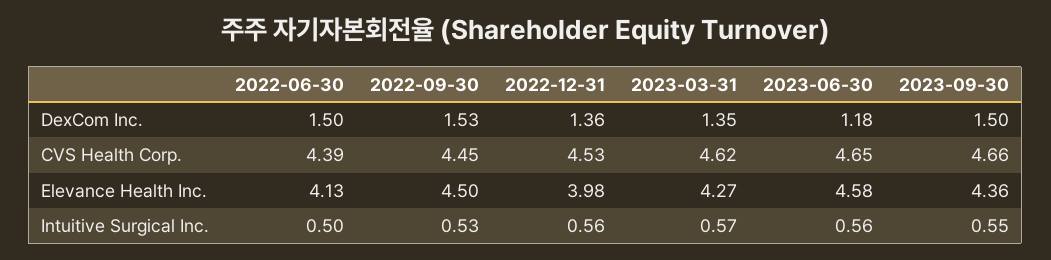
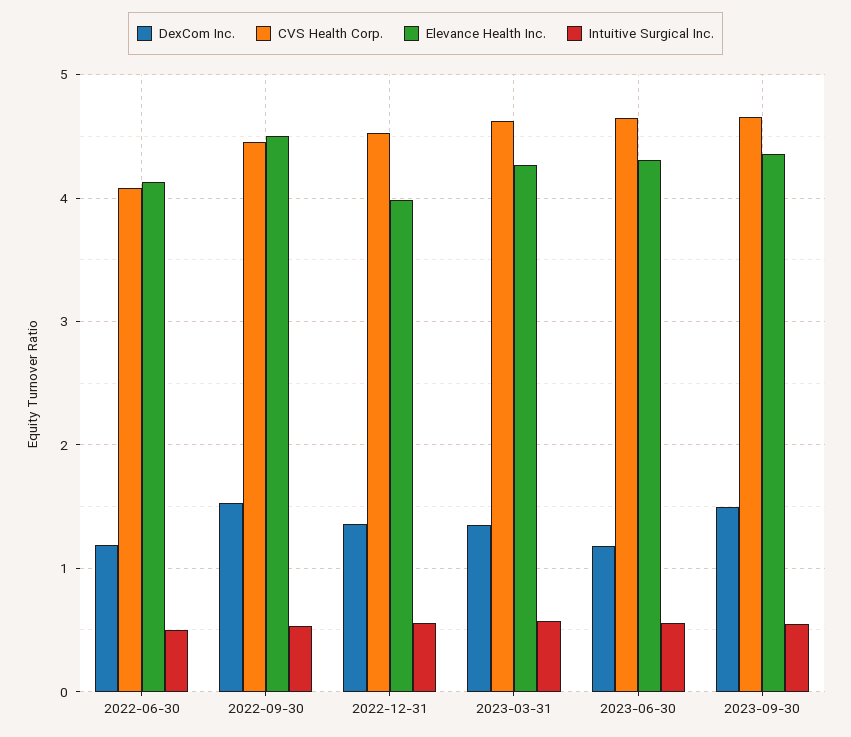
  {
    "DexCom Inc.": {
-     "2022-06-30": 1.5,
+     "2022-06-30": 1.2,
      "2022-09-30": 1.53,
      "2022-12-31": 1.36,
      "2023-03-31": 1.35,
      "2023-06-30": 1.18,
      "2023-09-30": 1.5
    },
    "CVS Health Corp.": {
-     "2022-06-30": 4.39,
+     "2022-06-30": 4.1,
      "2022-09-30": 4.45,
      "2022-12-31": 4.53,
      "2023-03-31": 4.62,
      "2023-06-30": 4.65,
      "2023-09-30": 4.66
    },
    "Elevance Health Inc.": {
      "2022-06-30": 4.13,
      "2022-09-30": 4.5,
      "2022-12-31": 3.98,
      "2023-03-31": 4.27,
-     "2023-06-30": 4.58,
+     "2023-06-30": 4.3,
      "2023-09-30": 4.36
    },
    "Intuitive Surgical Inc.": {
      "2022-06-30": 0.5,
      "2022-09-30": 0.53,
      "2022-12-31": 0.56,
      "2023-03-31": 0.57,
      "2023-06-30": 0.56,
      "2023-09-30": 0.55
    }
  }

